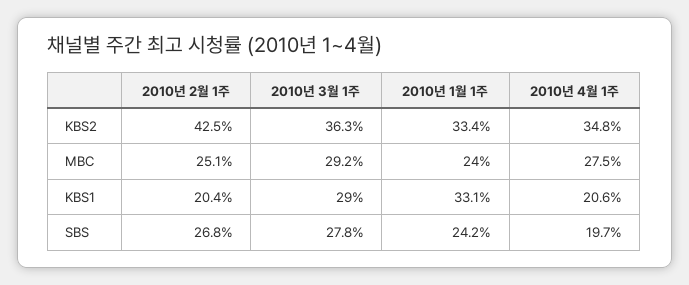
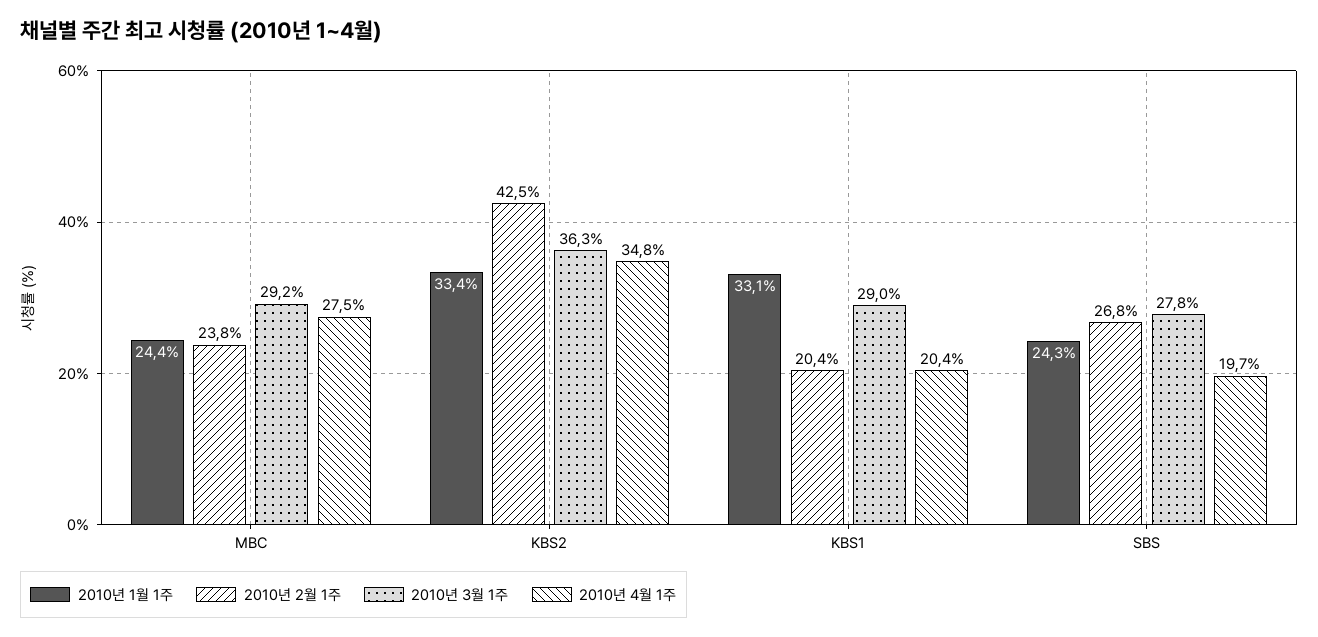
  {
    "2010년 2월 1주": {
      "KBS2": 42.5,
-     "MBC": 25.1,
+     "MBC": 23.8,
      "KBS1": 20.4,
      "SBS": 26.8
    },
    "2010년 3월 1주": {
      "KBS2": 36.3,
      "MBC": 29.2,
      "KBS1": 29,
      "SBS": 27.8
    },
    "2010년 1월 1주": {
      "KBS2": 33.4,
-     "MBC": 24,
+     "MBC": 24.4,
      "KBS1": 33.1,
-     "SBS": 24.2
+     "SBS": 24.3
    },
    "2010년 4월 1주": {
      "KBS2": 34.8,
      "MBC": 27.5,
-     "KBS1": 20.6,
+     "KBS1": 20.4,
      "SBS": 19.7
    }
  }

